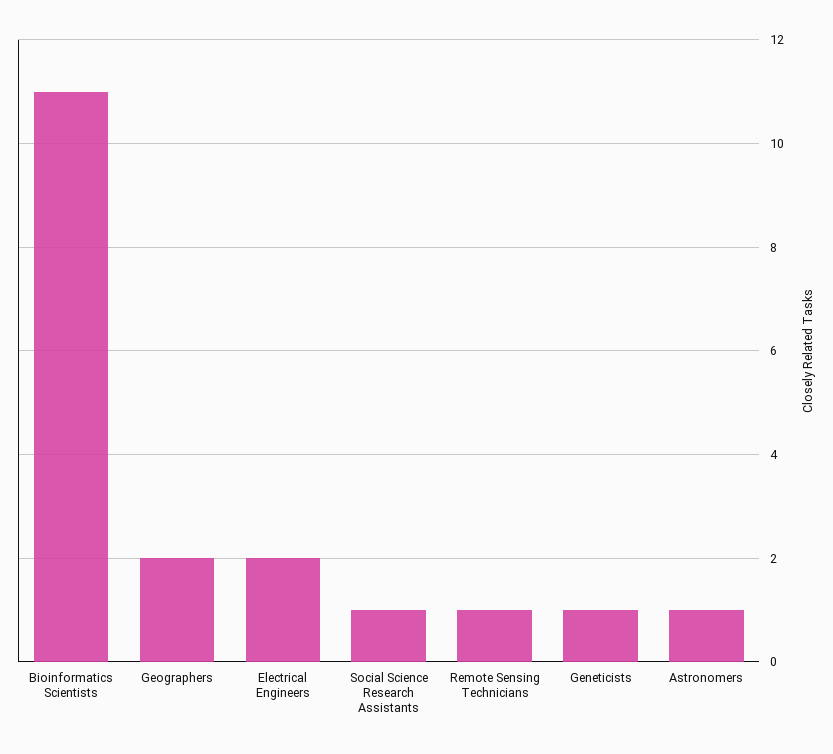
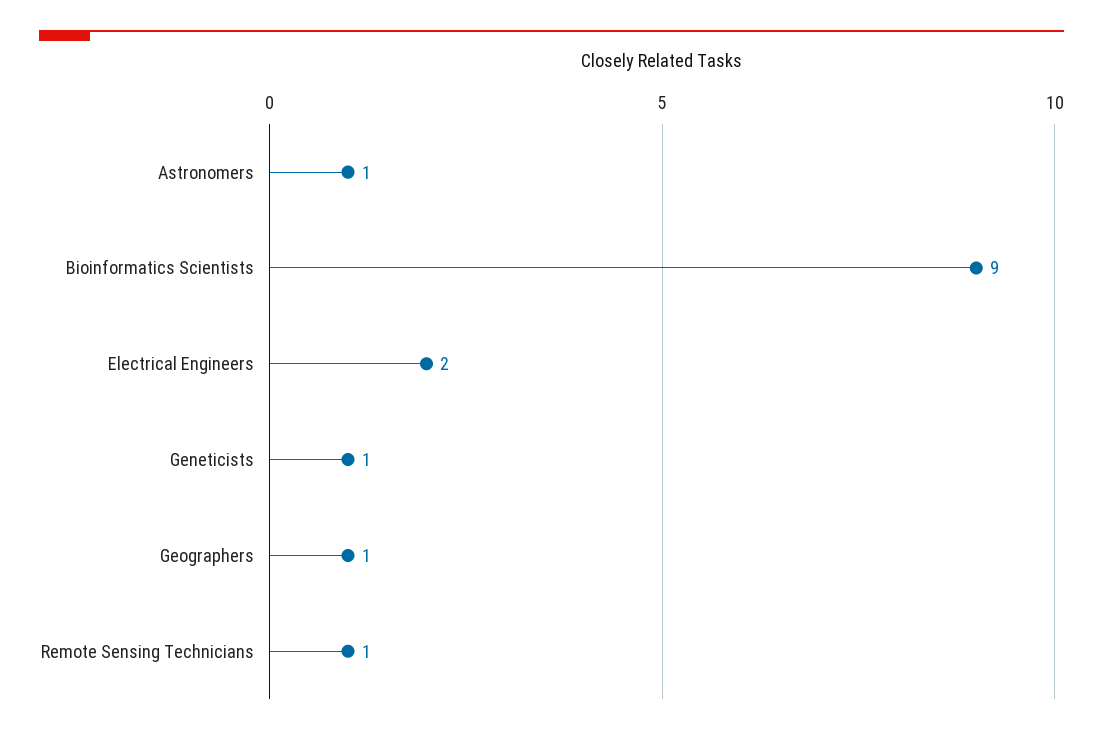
  {
-   "Bioinformatics Scientists": 11,
+   "Bioinformatics Scientists": 9,
-   "Geographers": 2,
+   "Geographers": 1,
    "Electrical Engineers": 2,
-   "Social Science Research Assistants": 1,
    "Remote Sensing Technicians": 1,
    "Geneticists": 1,
    "Astronomers": 1
  }

